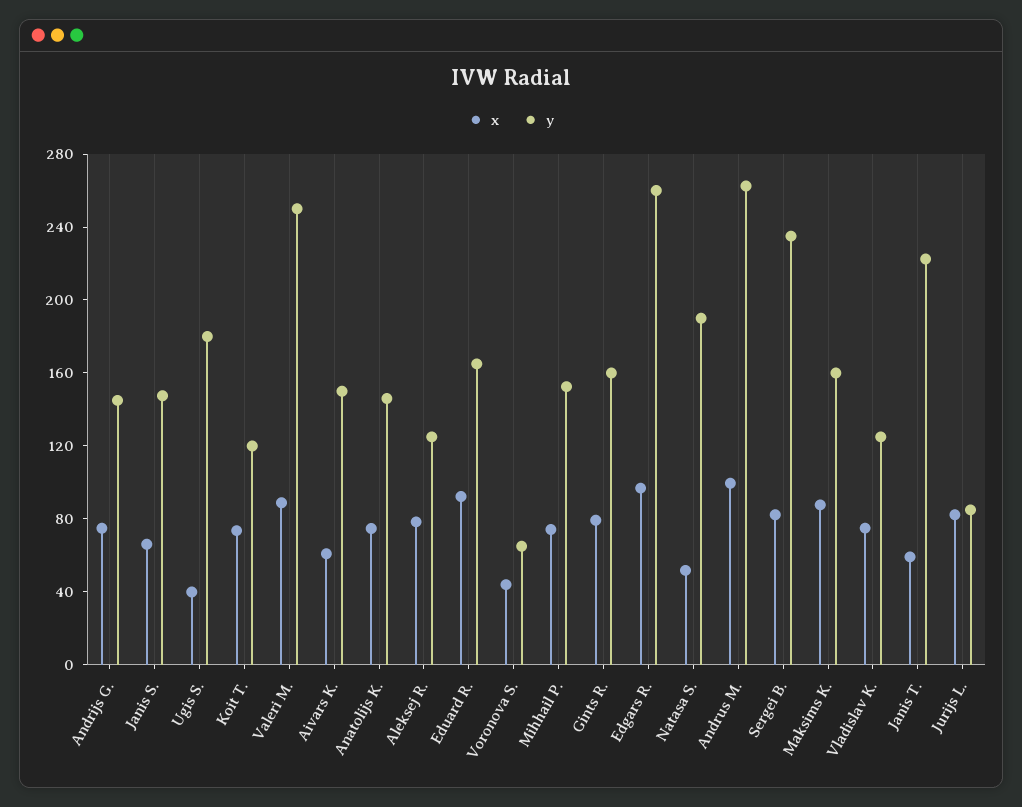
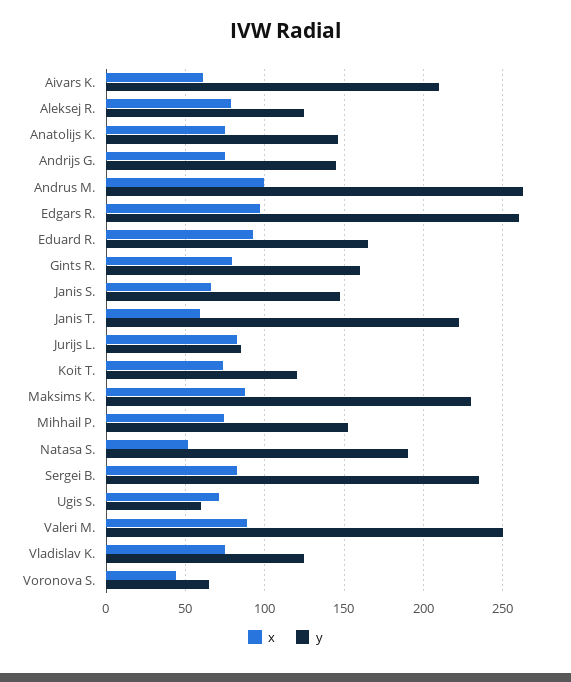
  {
    "x": {
      "Andrijs G.": 75,
      "Janis S.": 65,
-     "Ugis S.": 40,
+     "Ugis S.": 70,
      "Koit T.": 75,
      "Valeri M.": 90,
      "Aivars K.": 60,
      "Anatolijs K.": 75,
      "Aleksej R.": 80,
      "Eduard R.": 90,
      "Voronova S.": 45,
      "Mihhail P.": 75,
      "Gints R.": 80,
      "Edgars R.": 95,
      "Natasa S.": 50,
      "Andrus M.": 100,
      "Sergei B.": 80,
      "Maksims K.": 90,
      "Vladislav K.": 75,
      "Janis T.": 60,
      "Jurijs L.": 80
    },
    "y": {
      "Andrijs G.": 145,
      "Janis S.": 150,
-     "Ugis S.": 180,
+     "Ugis S.": 60,
      "Koit T.": 120,
      "Valeri M.": 250,
-     "Aivars K.": 150,
+     "Aivars K.": 210,
      "Anatolijs K.": 145,
      "Aleksej R.": 125,
      "Eduard R.": 165,
      "Voronova S.": 65,
      "Mihhail P.": 155,
      "Gints R.": 160,
      "Edgars R.": 260,
      "Natasa S.": 190,
      "Andrus M.": 265,
      "Sergei B.": 235,
-     "Maksims K.": 160,
+     "Maksims K.": 230,
      "Vladislav K.": 125,
      "Janis T.": 225,
      "Jurijs L.": 85
    }
  }

